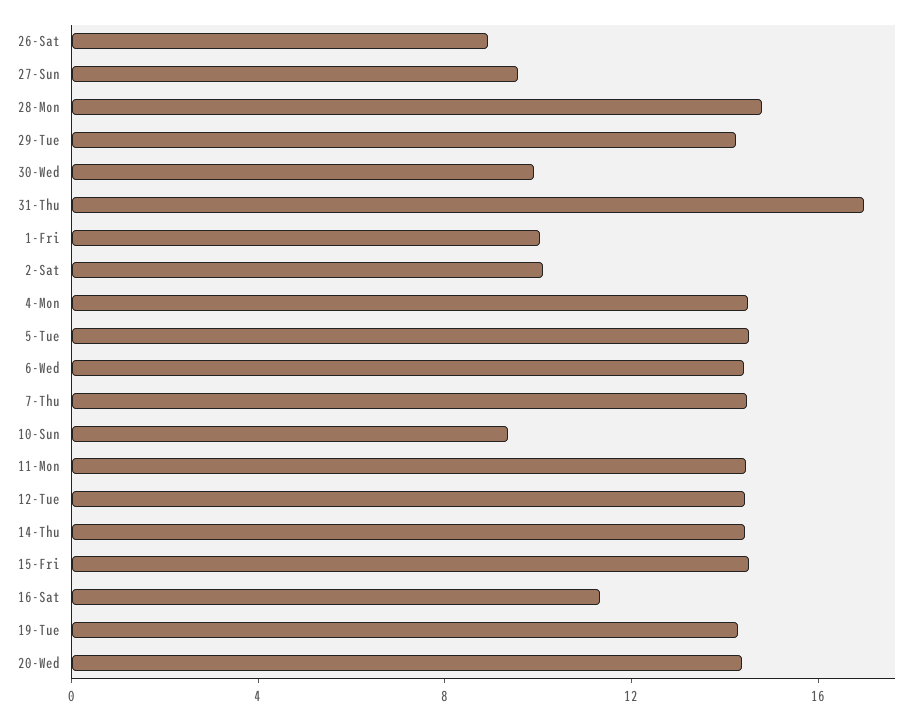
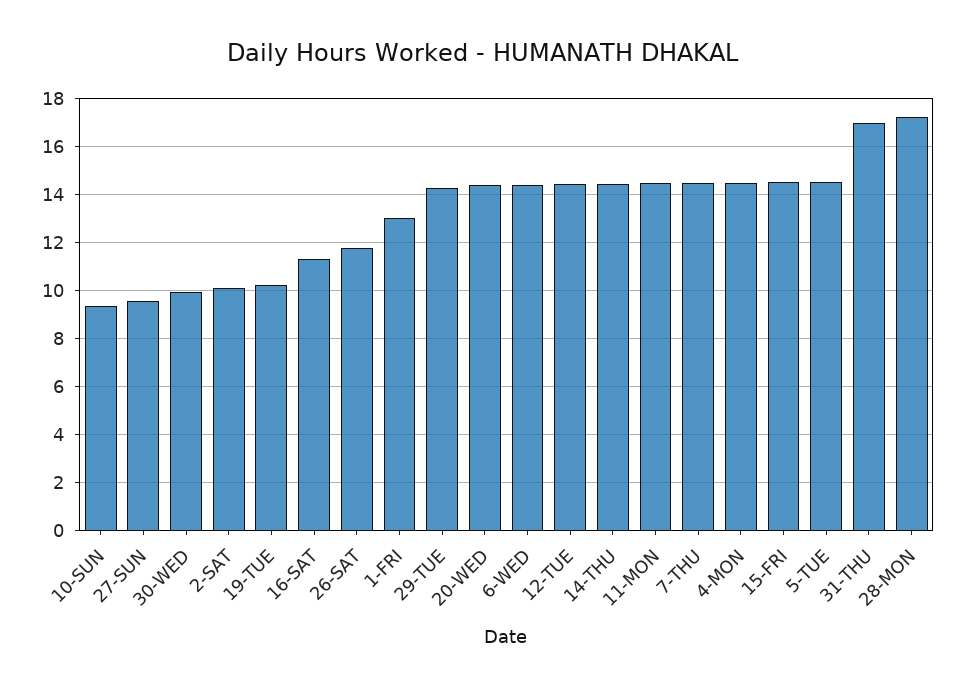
  {
-   "26-Sat": 9,
+   "26-Sat": 11.75,
    "27-Sun": 9.5,
-   "28-Mon": 15,
+   "28-Mon": 17.25,
    "29-Tue": 14.25,
    "30-Wed": 10,
    "31-Thu": 17,
-   "1-Fri": 10,
+   "1-Fri": 13,
    "2-Sat": 10,
    "4-Mon": 14.5,
    "5-Tue": 14.5,
    "6-Wed": 14.5,
    "7-Thu": 14.5,
    "10-Sun": 9.25,
    "11-Mon": 14.5,
    "12-Tue": 14.5,
    "14-Thu": 14.5,
    "15-Fri": 14.5,
    "16-Sat": 11.25,
-   "19-Tue": 14,
+   "19-Tue": 10.25,
    "20-Wed": 14.5
  }

